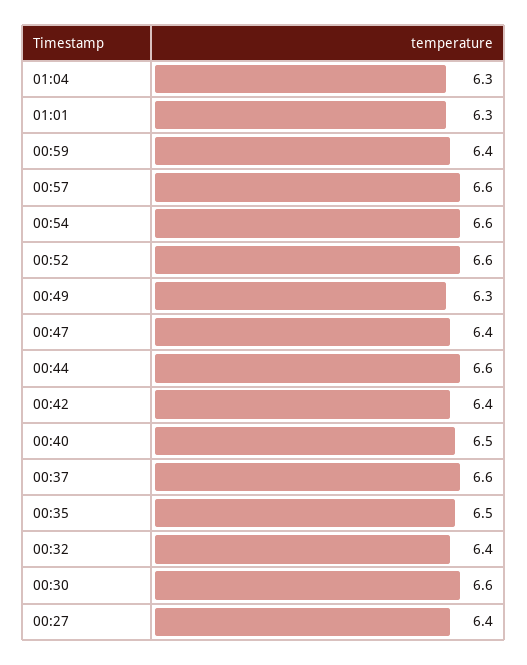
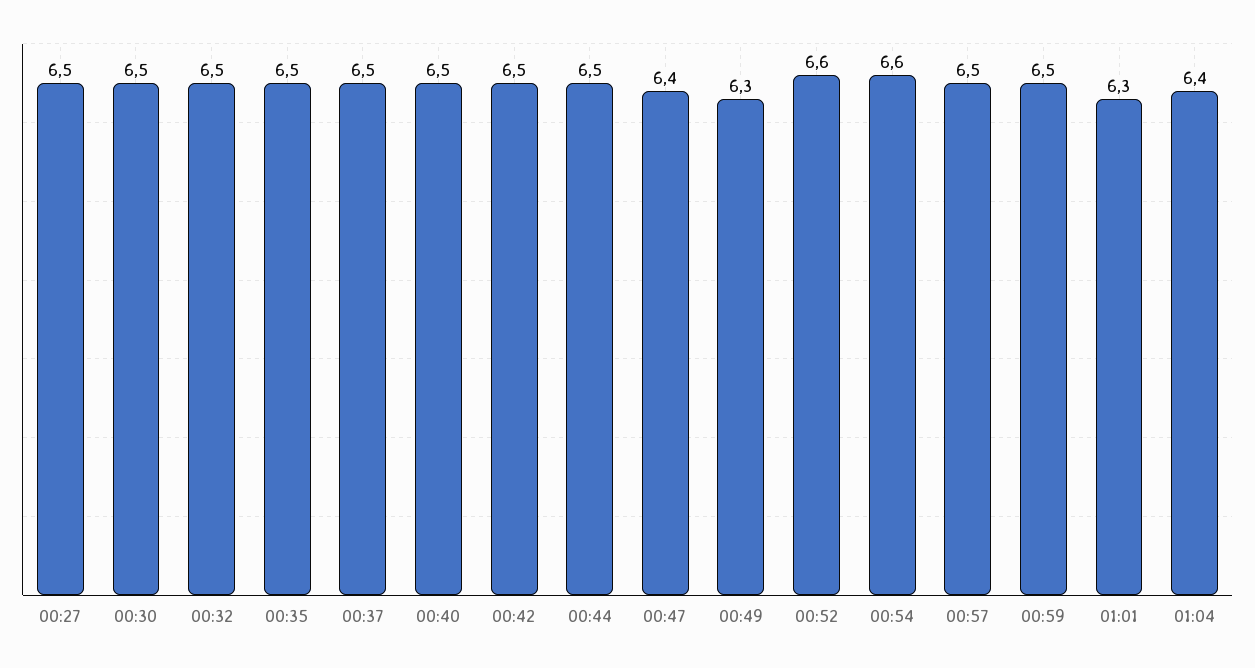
  {
-   "01:04": 6.3,
+   "01:04": 6.4,
    "01:01": 6.3,
-   "00:59": 6.4,
+   "00:59": 6.5,
-   "00:57": 6.6,
+   "00:57": 6.5,
    "00:54": 6.6,
    "00:52": 6.6,
    "00:49": 6.3,
    "00:47": 6.4,
-   "00:44": 6.6,
+   "00:44": 6.5,
-   "00:42": 6.4,
+   "00:42": 6.5,
    "00:40": 6.5,
-   "00:37": 6.6,
+   "00:37": 6.5,
    "00:35": 6.5,
-   "00:32": 6.4,
+   "00:32": 6.5,
-   "00:30": 6.6,
+   "00:30": 6.5,
-   "00:27": 6.4
+   "00:27": 6.5
  }

